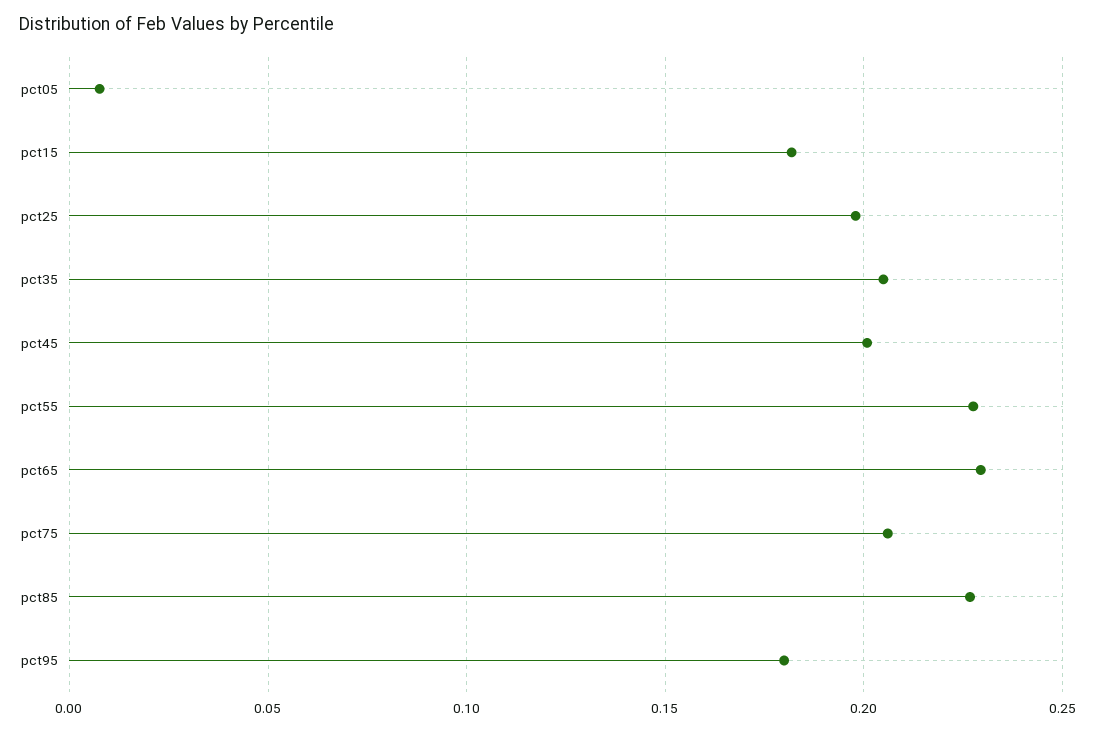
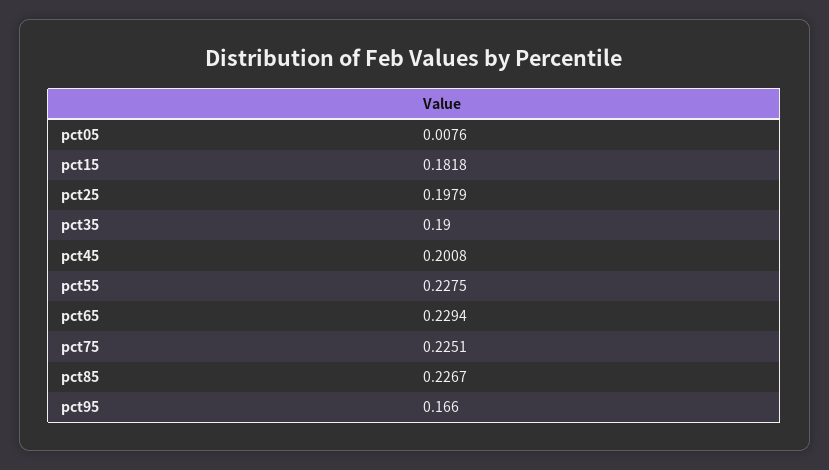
  {
    "pct05": 0.0076,
    "pct15": 0.1818,
    "pct25": 0.1979,
-   "pct35": 0.205,
+   "pct35": 0.19,
    "pct45": 0.2008,
    "pct55": 0.2275,
    "pct65": 0.2294,
-   "pct75": 0.205,
+   "pct75": 0.2251,
    "pct85": 0.2267,
-   "pct95": 0.18
+   "pct95": 0.166
  }

